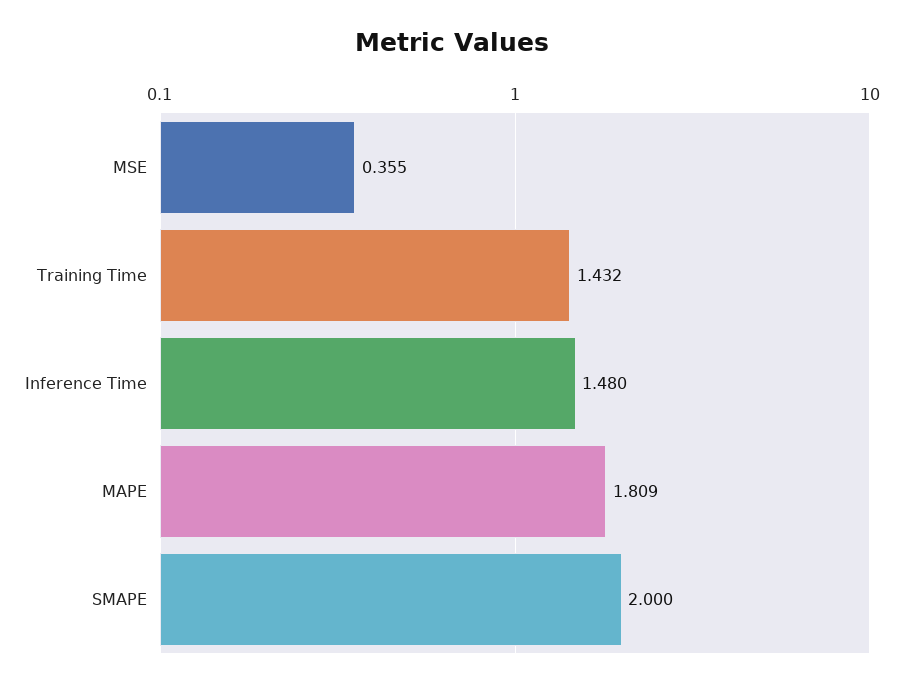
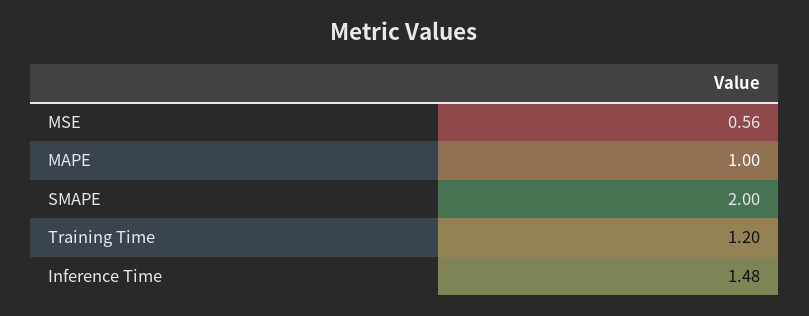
  {
-   "MSE": 0.355,
+   "MSE": 0.56,
-   "Training Time": 1.432,
+   "Training Time": 1.2,
    "Inference Time": 1.48,
-   "MAPE": 1.809,
+   "MAPE": 1,
    "SMAPE": 2
  }

